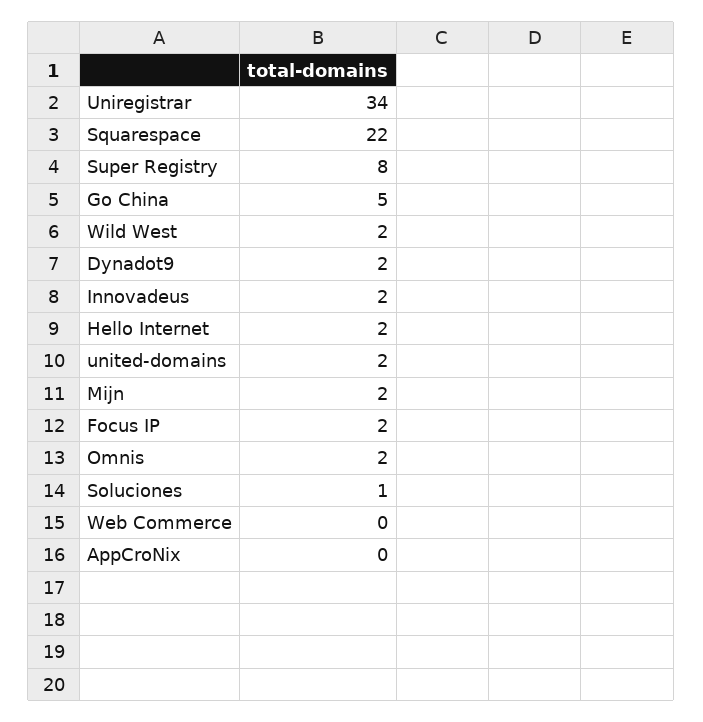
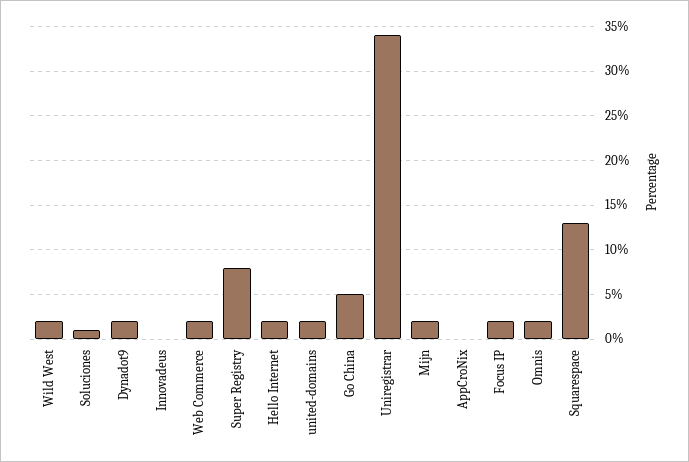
  {
    "Uniregistrar": 34,
-   "Squarespace": 22,
+   "Squarespace": 13,
    "Super Registry": 8,
    "Go China": 5,
    "Wild West": 2,
    "Dynadot9": 2,
-   "Innovadeus": 2,
+   "Innovadeus": 0,
    "Hello Internet": 2,
    "united-domains": 2,
    "Mijn": 2,
    "Focus IP": 2,
    "Omnis": 2,
    "Soluciones": 1,
-   "Web Commerce": 0,
+   "Web Commerce": 2,
    "AppCroNix": 0
  }

